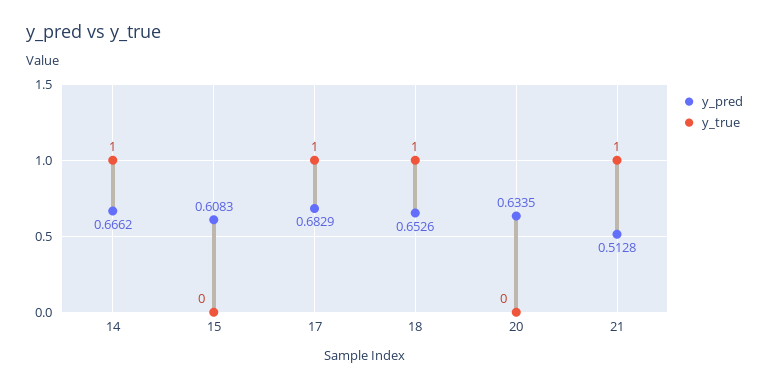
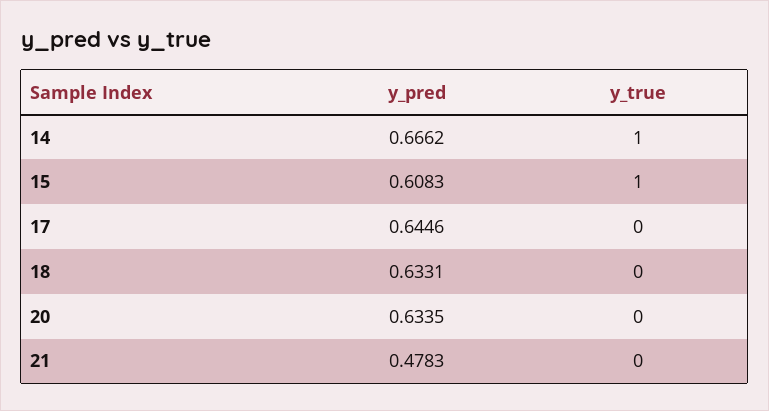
  {
    "y_pred": {
      "14": 0.6662,
      "15": 0.6083,
-     "17": 0.6829,
+     "17": 0.6446,
-     "18": 0.6526,
+     "18": 0.6331,
      "20": 0.6335,
-     "21": 0.5128
+     "21": 0.4783
    },
    "y_true": {
      "14": 1,
-     "15": 0,
+     "15": 1,
-     "17": 1,
+     "17": 0,
-     "18": 1,
+     "18": 0,
      "20": 0,
-     "21": 1
+     "21": 0
    }
  }

